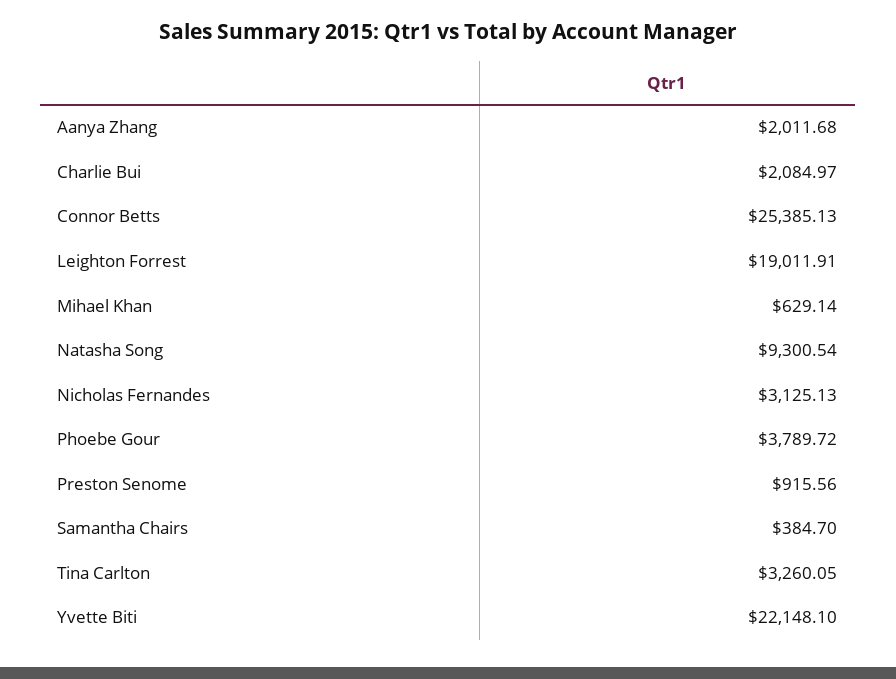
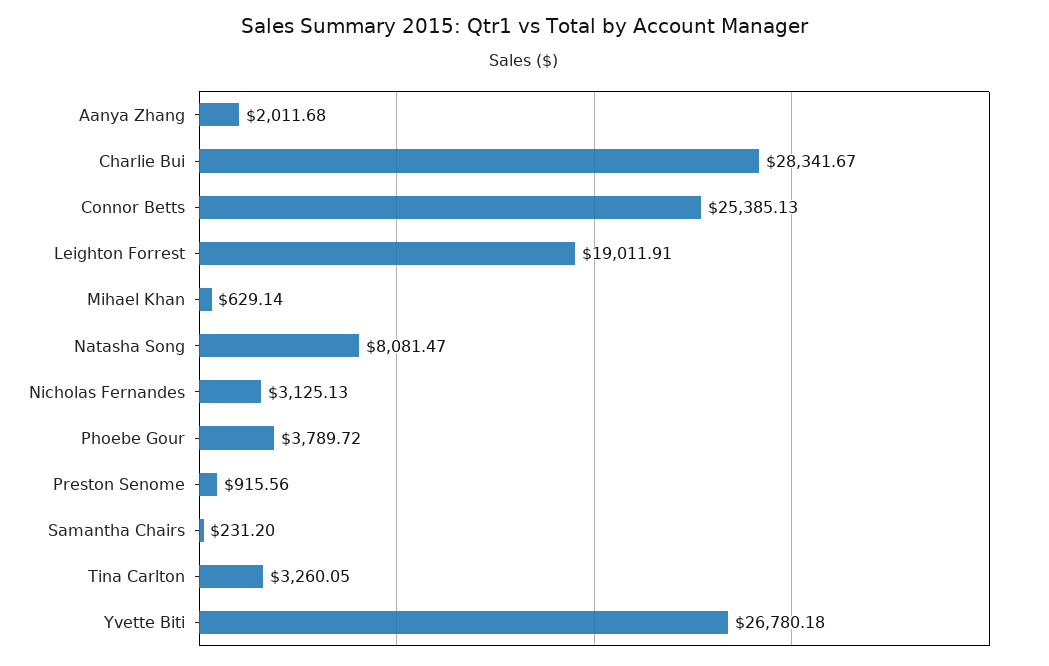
  {
    "Aanya Zhang": 2011.68,
-   "Charlie Bui": 2084.97,
+   "Charlie Bui": 28341.67,
    "Connor Betts": 25385.13,
    "Leighton Forrest": 19011.91,
    "Mihael Khan": 629.14,
-   "Natasha Song": 9300.54,
+   "Natasha Song": 8081.47,
    "Nicholas Fernandes": 3125.13,
    "Phoebe Gour": 3789.72,
    "Preston Senome": 915.56,
-   "Samantha Chairs": 384.7,
+   "Samantha Chairs": 231.2,
    "Tina Carlton": 3260.05,
-   "Yvette Biti": 22148.1
+   "Yvette Biti": 26780.18
  }

